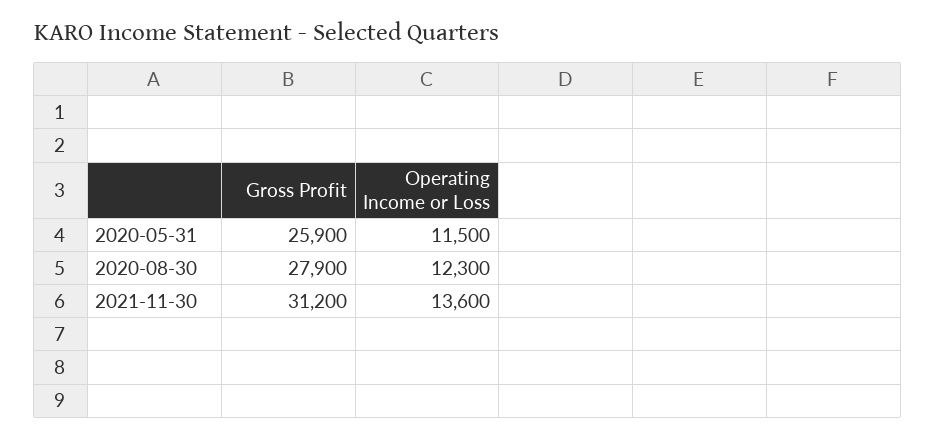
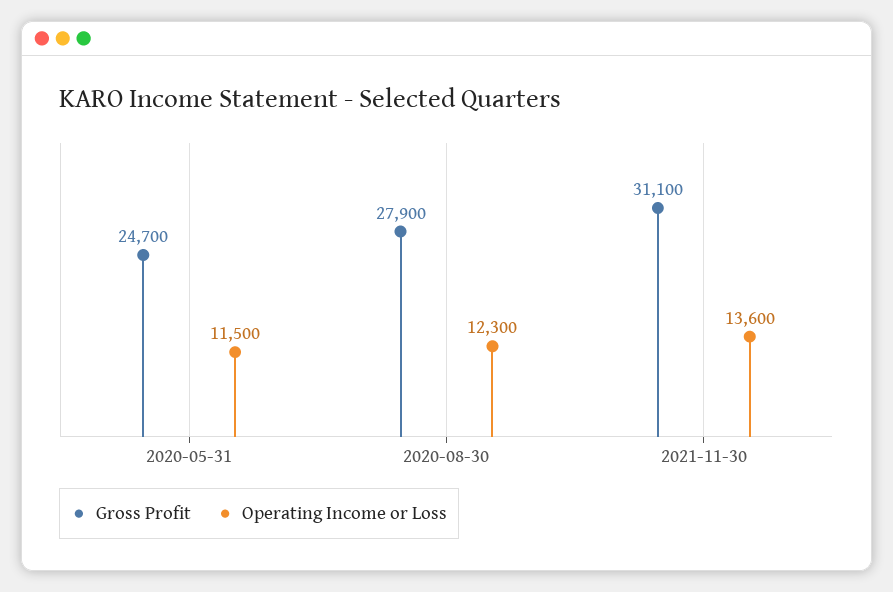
  {
    "Gross Profit": {
-     "2020-05-31": 25900,
+     "2020-05-31": 24700,
      "2020-08-30": 27900,
-     "2021-11-30": 31200
+     "2021-11-30": 31100
    },
    "Operating Income or Loss": {
      "2020-05-31": 11500,
      "2020-08-30": 12300,
      "2021-11-30": 13600
    }
  }

